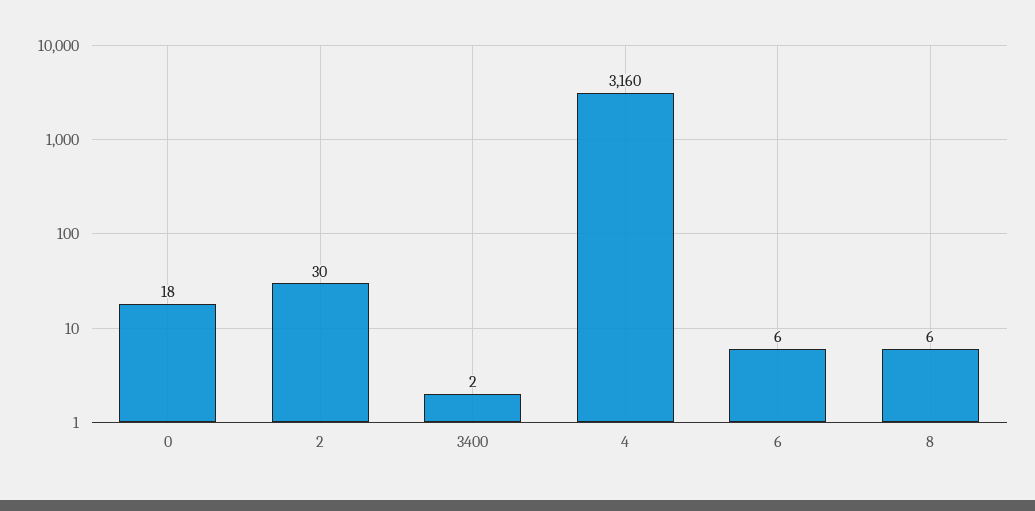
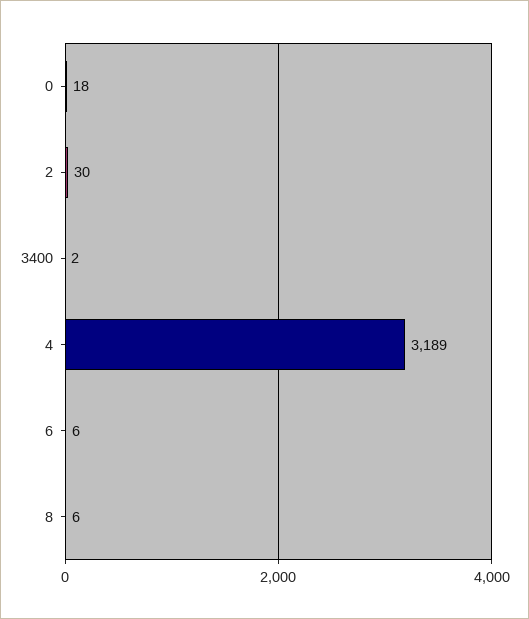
  {
    "0": 18,
    "2": 30,
    "3400": 2,
-   "4": 3160,
+   "4": 3189,
    "6": 6,
    "8": 6
  }

